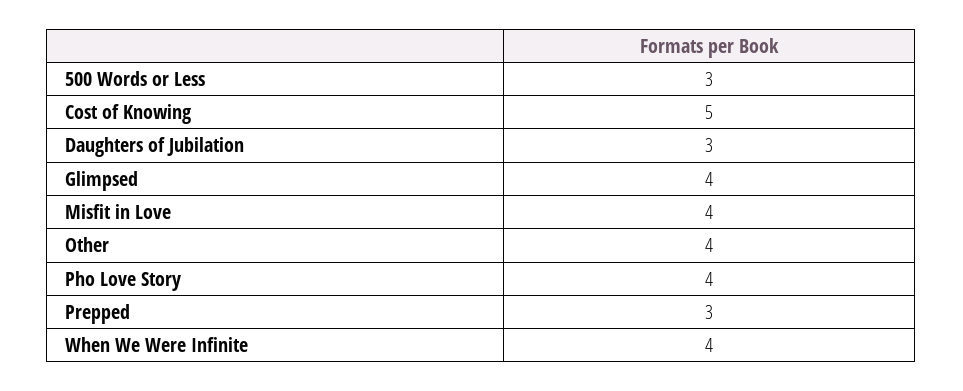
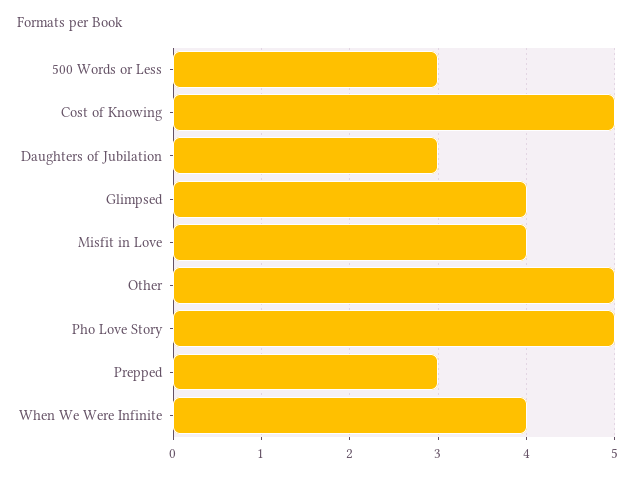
  {
    "500 Words or Less": 3,
    "Cost of Knowing": 5,
    "Daughters of Jubilation": 3,
    "Glimpsed": 4,
    "Misfit in Love": 4,
-   "Other": 4,
+   "Other": 5,
-   "Pho Love Story": 4,
+   "Pho Love Story": 5,
    "Prepped": 3,
    "When We Were Infinite": 4
  }

